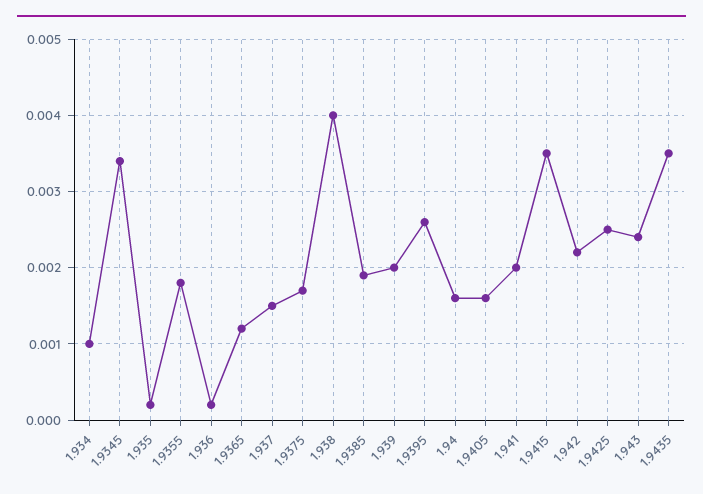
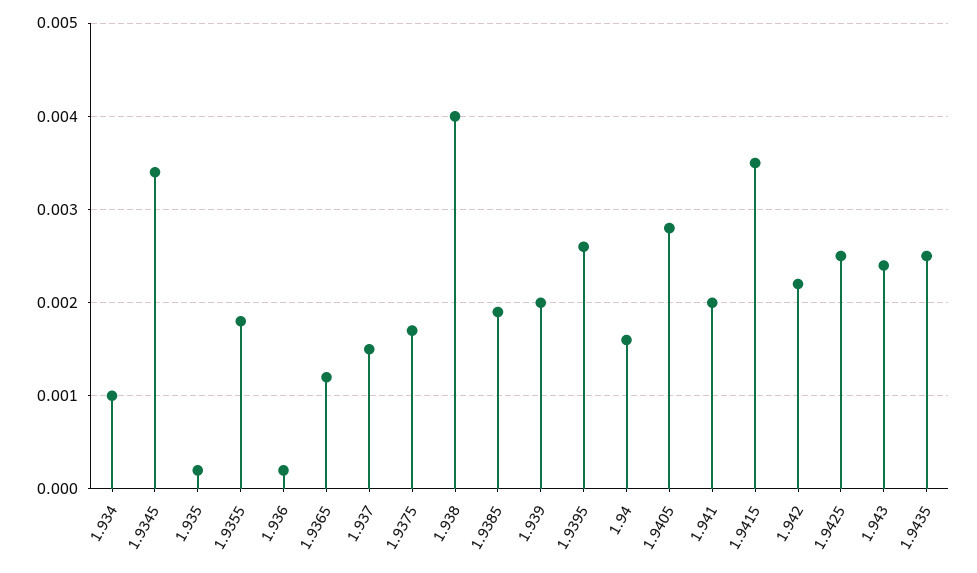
  {
    "1.934": 0.001,
    "1.9345": 0.0034,
    "1.935": 0.0002,
    "1.9355": 0.0018,
    "1.936": 0.0002,
    "1.9365": 0.0012,
    "1.937": 0.0015,
    "1.9375": 0.0017,
    "1.938": 0.004,
    "1.9385": 0.0019,
    "1.939": 0.002,
    "1.9395": 0.0026,
    "1.94": 0.0016,
-   "1.9405": 0.0016,
+   "1.9405": 0.0028,
    "1.941": 0.002,
    "1.9415": 0.0035,
    "1.942": 0.0022,
    "1.9425": 0.0025,
    "1.943": 0.0024,
-   "1.9435": 0.0035
+   "1.9435": 0.0025
  }

